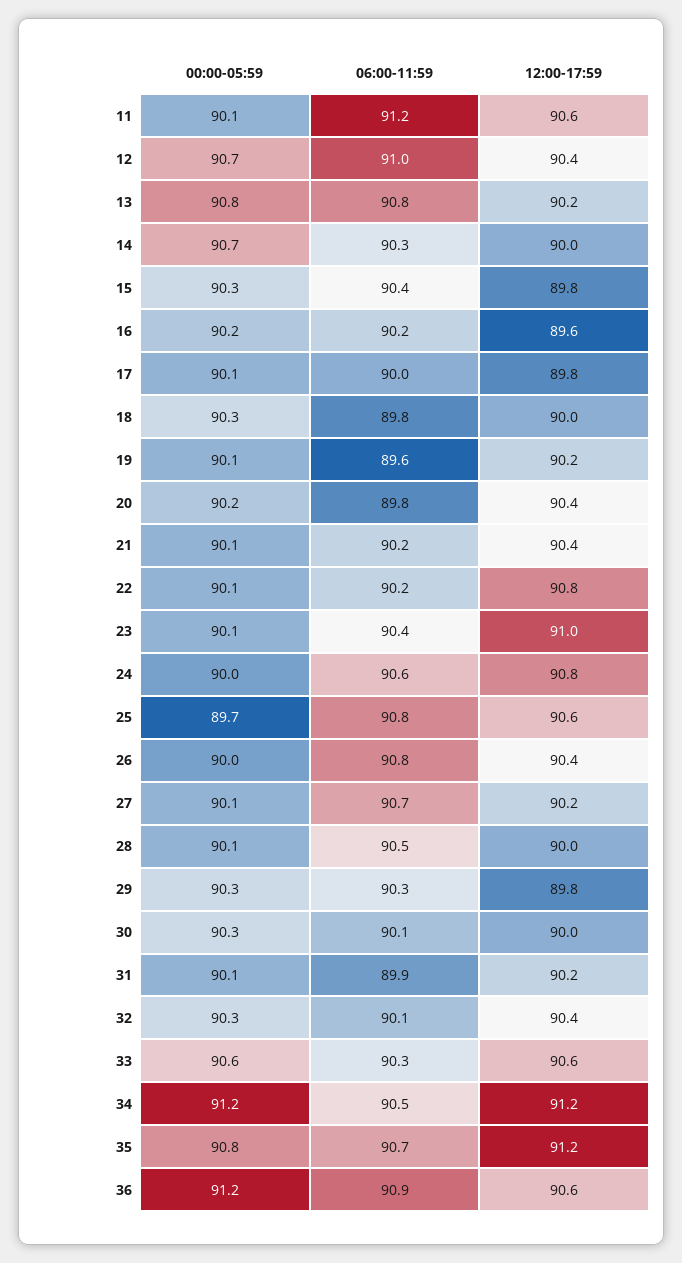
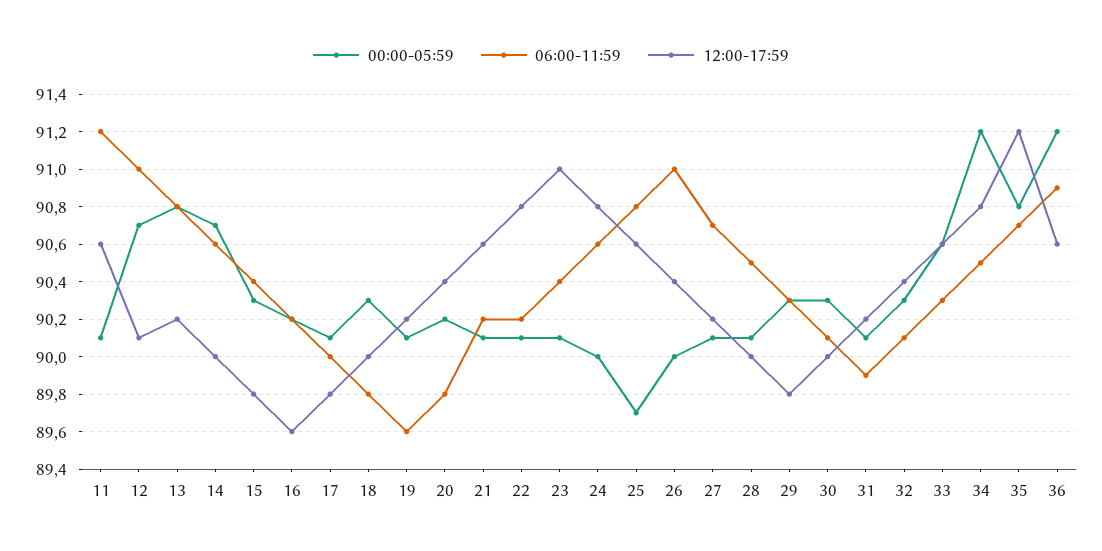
  {
    "00:00-05:59": {
      "11": 90.1,
      "12": 90.7,
      "13": 90.8,
      "14": 90.7,
      "15": 90.3,
      "16": 90.2,
      "17": 90.1,
      "18": 90.3,
      "19": 90.1,
      "20": 90.2,
      "21": 90.1,
      "22": 90.1,
      "23": 90.1,
      "24": 90,
      "25": 89.7,
      "26": 90,
      "27": 90.1,
      "28": 90.1,
      "29": 90.3,
      "30": 90.3,
      "31": 90.1,
      "32": 90.3,
      "33": 90.6,
      "34": 91.2,
      "35": 90.8,
      "36": 91.2
    },
    "06:00-11:59": {
      "11": 91.2,
      "12": 91,
      "13": 90.8,
-     "14": 90.3,
+     "14": 90.6,
      "15": 90.4,
      "16": 90.2,
      "17": 90,
      "18": 89.8,
      "19": 89.6,
      "20": 89.8,
      "21": 90.2,
      "22": 90.2,
      "23": 90.4,
      "24": 90.6,
      "25": 90.8,
-     "26": 90.8,
+     "26": 91,
      "27": 90.7,
      "28": 90.5,
      "29": 90.3,
      "30": 90.1,
      "31": 89.9,
      "32": 90.1,
      "33": 90.3,
      "34": 90.5,
      "35": 90.7,
      "36": 90.9
    },
    "12:00-17:59": {
      "11": 90.6,
-     "12": 90.4,
+     "12": 90.1,
      "13": 90.2,
      "14": 90,
      "15": 89.8,
      "16": 89.6,
      "17": 89.8,
      "18": 90,
      "19": 90.2,
      "20": 90.4,
-     "21": 90.4,
+     "21": 90.6,
      "22": 90.8,
      "23": 91,
      "24": 90.8,
      "25": 90.6,
      "26": 90.4,
      "27": 90.2,
      "28": 90,
      "29": 89.8,
      "30": 90,
      "31": 90.2,
      "32": 90.4,
      "33": 90.6,
-     "34": 91.2,
+     "34": 90.8,
      "35": 91.2,
      "36": 90.6
    }
  }

